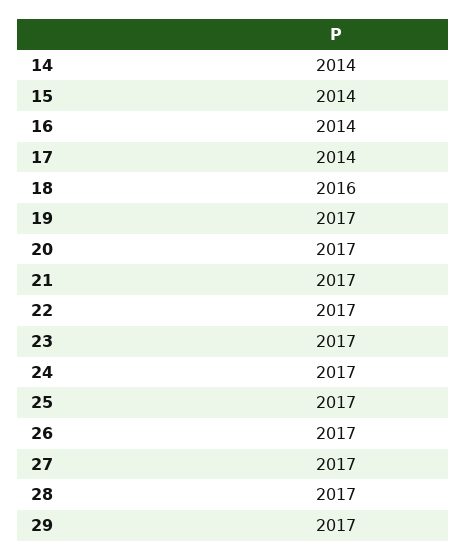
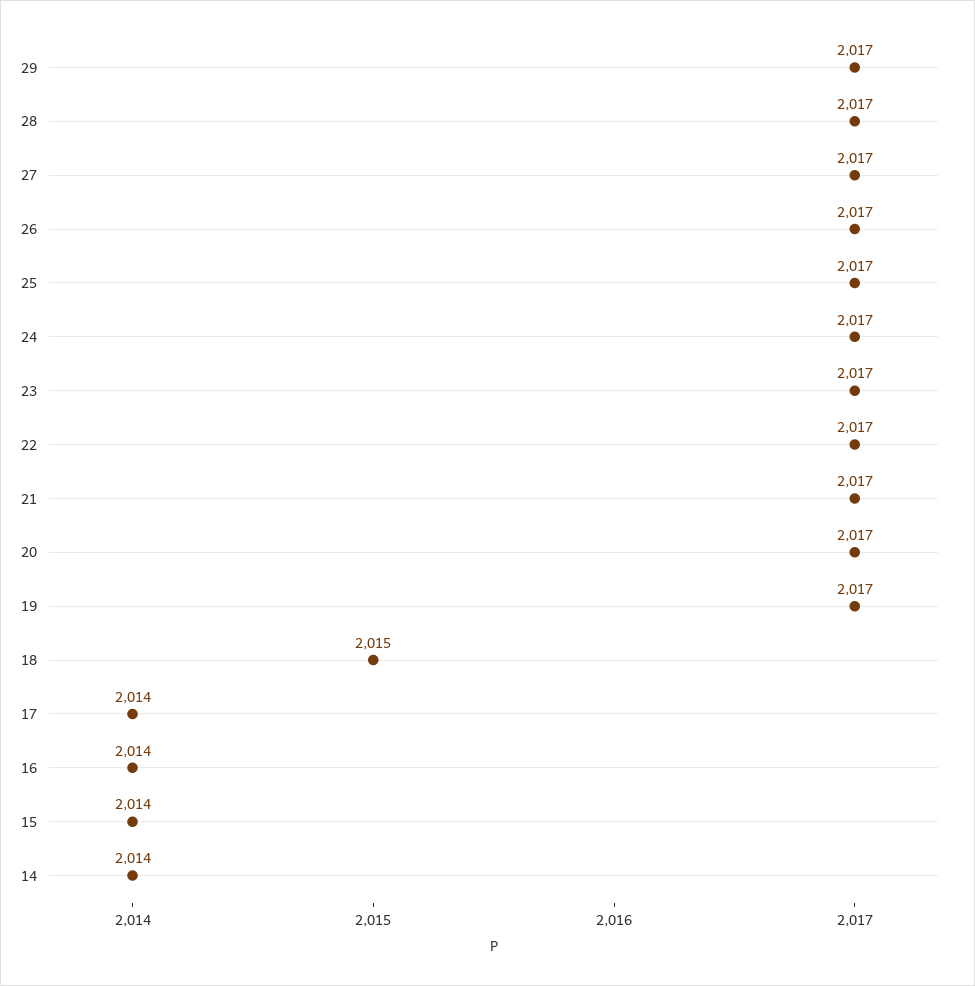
  {
    "14": 2014,
    "15": 2014,
    "16": 2014,
    "17": 2014,
-   "18": 2016,
+   "18": 2015,
    "19": 2017,
    "20": 2017,
    "21": 2017,
    "22": 2017,
    "23": 2017,
    "24": 2017,
    "25": 2017,
    "26": 2017,
    "27": 2017,
    "28": 2017,
    "29": 2017
  }

